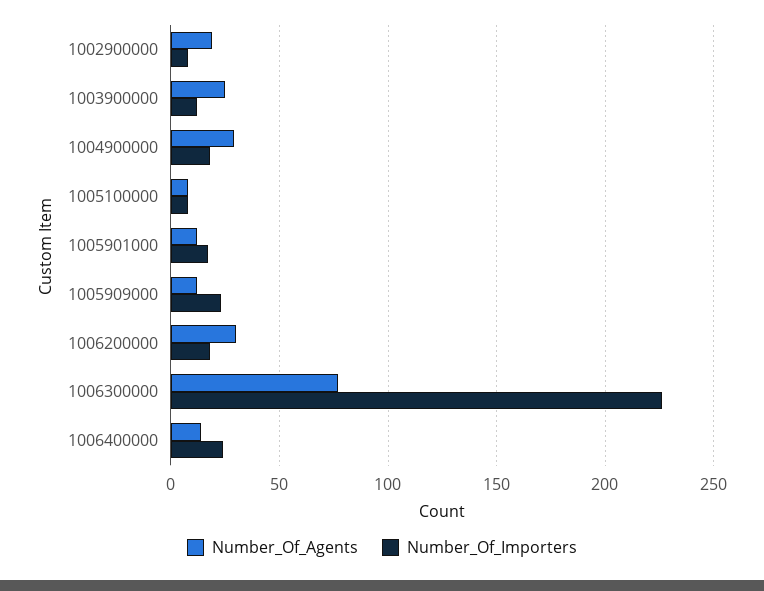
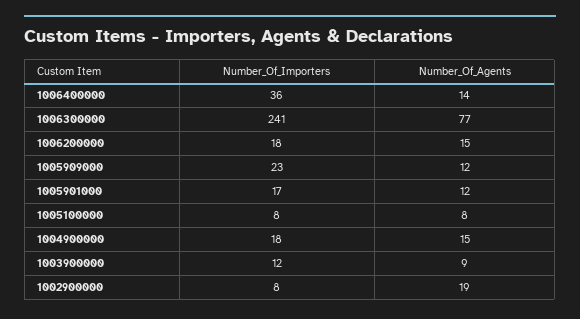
  {
    "Number_Of_Agents": {
      "1002900000": 19,
-     "1003900000": 25,
+     "1003900000": 9,
-     "1004900000": 30,
+     "1004900000": 15,
      "1005100000": 8,
      "1005901000": 12,
      "1005909000": 12,
-     "1006200000": 30,
+     "1006200000": 15,
      "1006300000": 77,
      "1006400000": 14
    },
    "Number_Of_Importers": {
      "1002900000": 8,
      "1003900000": 12,
      "1004900000": 18,
      "1005100000": 8,
      "1005901000": 17,
      "1005909000": 23,
      "1006200000": 18,
-     "1006300000": 225,
+     "1006300000": 241,
-     "1006400000": 25
+     "1006400000": 36
    }
  }

